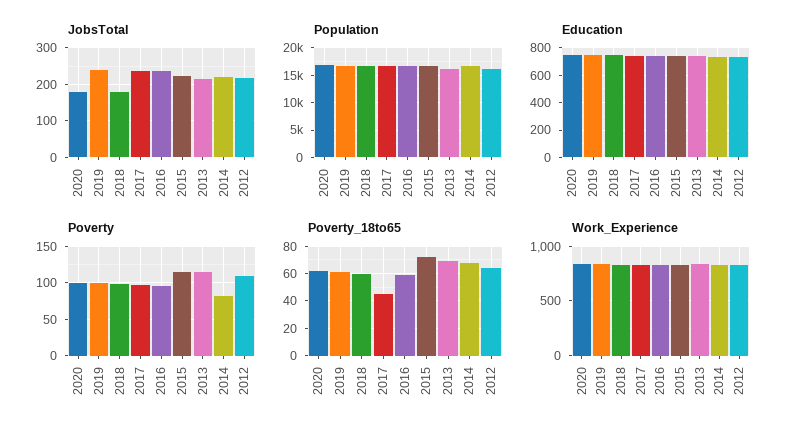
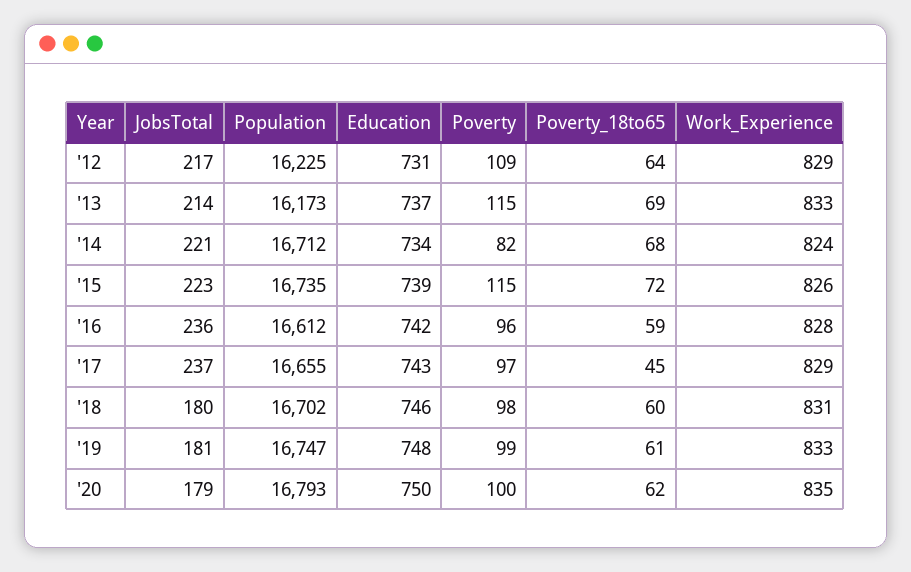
  {
    "JobsTotal": {
      "2020": 179,
-     "2019": 240,
+     "2019": 181,
      "2018": 180,
      "2017": 237,
      "2016": 236,
      "2015": 223,
      "2013": 214,
      "2014": 221,
      "2012": 217
    },
    "Population": {
      "2020": 16793,
      "2019": 16747,
      "2018": 16702,
      "2017": 16655,
      "2016": 16612,
      "2015": 16735,
      "2013": 16173,
      "2014": 16712,
      "2012": 16225
    },
    "Education": {
      "2020": 750,
      "2019": 748,
      "2018": 746,
      "2017": 743,
      "2016": 742,
      "2015": 739,
      "2013": 737,
      "2014": 734,
      "2012": 731
    },
    "Poverty": {
      "2020": 100,
      "2019": 99,
      "2018": 98,
      "2017": 97,
      "2016": 96,
      "2015": 115,
      "2013": 115,
      "2014": 82,
      "2012": 109
    },
    "Poverty_18to65": {
      "2020": 62,
      "2019": 61,
      "2018": 60,
      "2017": 45,
      "2016": 59,
      "2015": 72,
      "2013": 69,
      "2014": 68,
      "2012": 64
    },
    "Work_Experience": {
      "2020": 835,
      "2019": 833,
      "2018": 831,
      "2017": 829,
      "2016": 828,
      "2015": 826,
      "2013": 833,
      "2014": 824,
      "2012": 829
    }
  }

